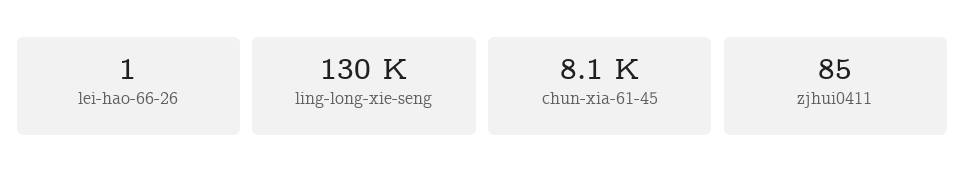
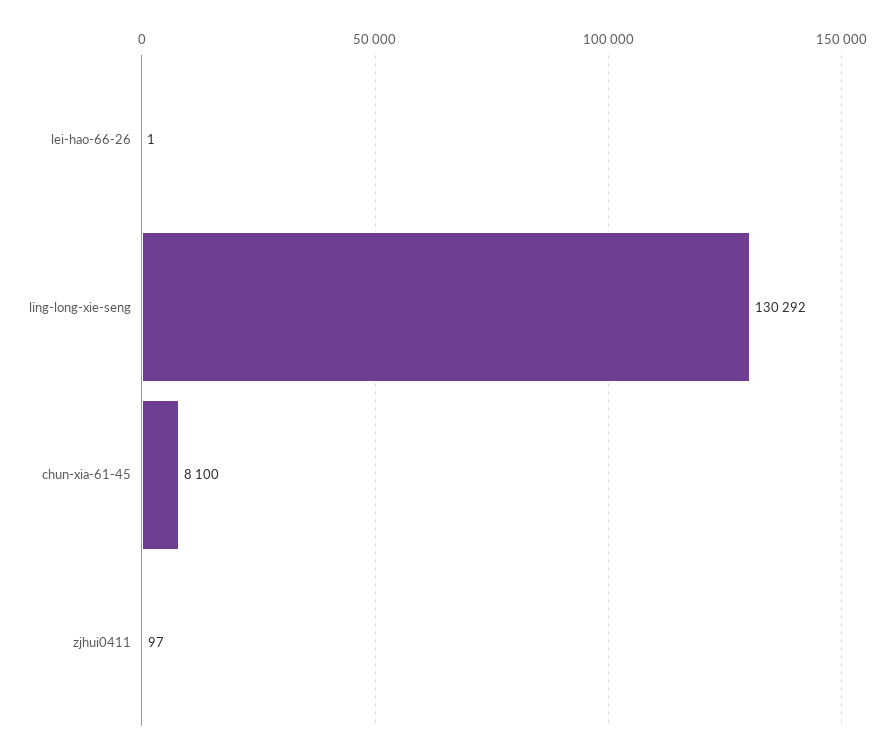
  {
    "lei-hao-66-26": 1,
    "ling-long-xie-seng": 130292,
    "chun-xia-61-45": 8100,
-   "zjhui0411": 85
+   "zjhui0411": 97
  }

